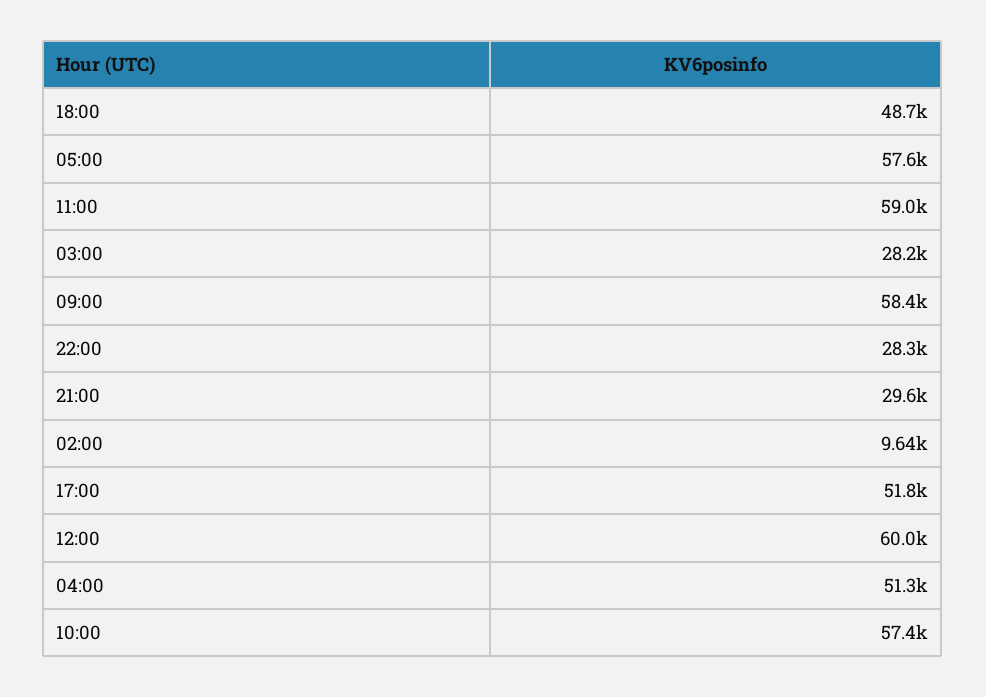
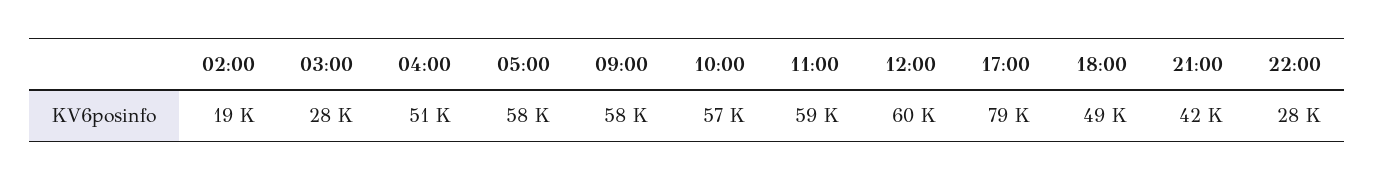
  {
    "18:00": 48700,
    "05:00": 57600,
    "11:00": 59000,
    "03:00": 28200,
    "09:00": 58400,
    "22:00": 28300,
-   "21:00": 29600,
+   "21:00": 42000,
-   "02:00": 9640,
+   "02:00": 19000,
-   "17:00": 51800,
+   "17:00": 79000,
    "12:00": 60000,
    "04:00": 51300,
    "10:00": 57400
  }

